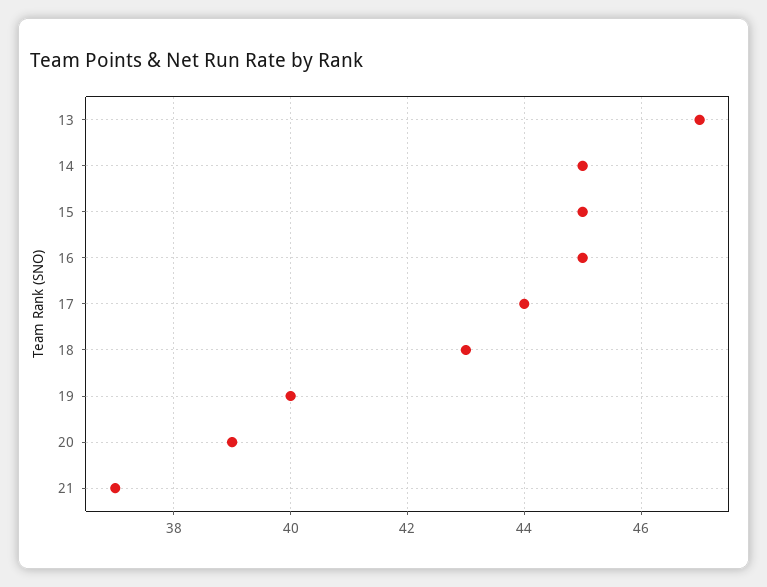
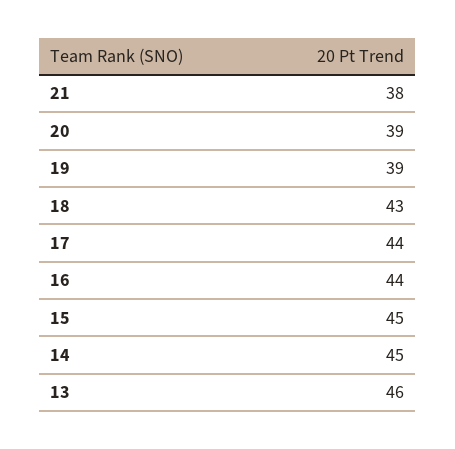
  {
-   "13": 47,
+   "13": 46,
    "14": 45,
    "15": 45,
-   "16": 45,
+   "16": 44,
    "17": 44,
    "18": 43,
-   "19": 40,
+   "19": 39,
    "20": 39,
-   "21": 37
+   "21": 38
  }

